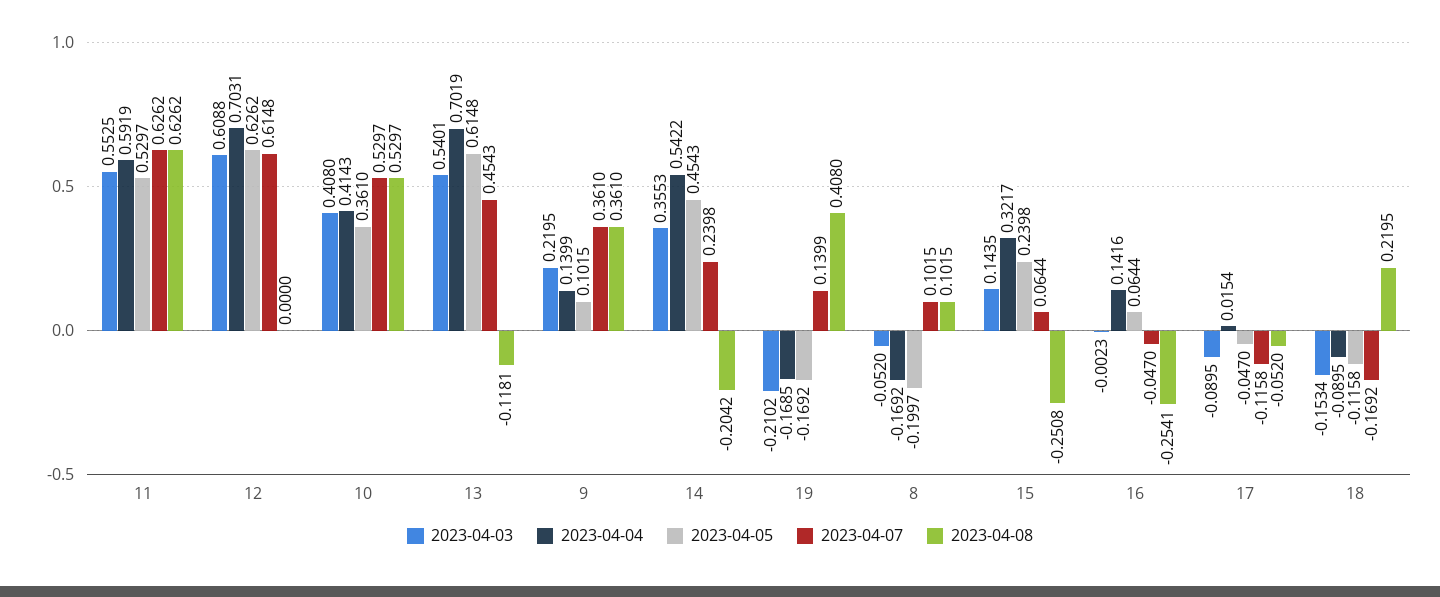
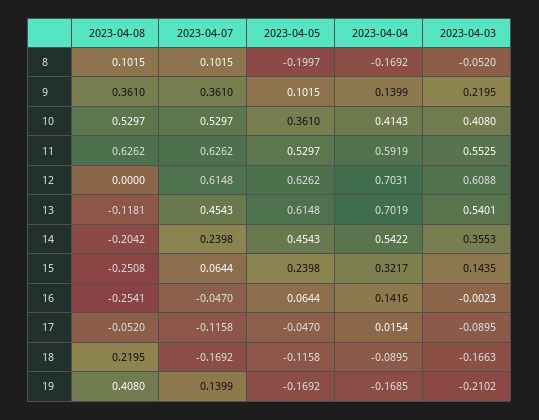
  {
    "2023-04-03": {
      "11": 0.5525,
      "12": 0.6088,
      "10": 0.408,
      "13": 0.5401,
      "9": 0.2195,
      "14": 0.3553,
      "19": -0.2102,
      "8": -0.052,
      "15": 0.1435,
      "16": -0.0023,
      "17": -0.0895,
-     "18": -0.1534
+     "18": -0.1663
    },
    "2023-04-04": {
      "11": 0.5919,
      "12": 0.7031,
      "10": 0.4143,
      "13": 0.7019,
      "9": 0.1399,
      "14": 0.5422,
      "19": -0.1685,
      "8": -0.1692,
      "15": 0.3217,
      "16": 0.1416,
      "17": 0.0154,
      "18": -0.0895
    },
    "2023-04-05": {
      "11": 0.5297,
      "12": 0.6262,
      "10": 0.361,
      "13": 0.6148,
      "9": 0.1015,
      "14": 0.4543,
      "19": -0.1692,
      "8": -0.1997,
      "15": 0.2398,
      "16": 0.0644,
      "17": -0.047,
      "18": -0.1158
    },
    "2023-04-07": {
      "11": 0.6262,
      "12": 0.6148,
      "10": 0.5297,
      "13": 0.4543,
      "9": 0.361,
      "14": 0.2398,
      "19": 0.1399,
      "8": 0.1015,
      "15": 0.0644,
      "16": -0.047,
      "17": -0.1158,
      "18": -0.1692
    },
    "2023-04-08": {
      "11": 0.6262,
      "12": 0,
      "10": 0.5297,
      "13": -0.1181,
      "9": 0.361,
      "14": -0.2042,
      "19": 0.408,
      "8": 0.1015,
      "15": -0.2508,
      "16": -0.2541,
      "17": -0.052,
      "18": 0.2195
    }
  }

